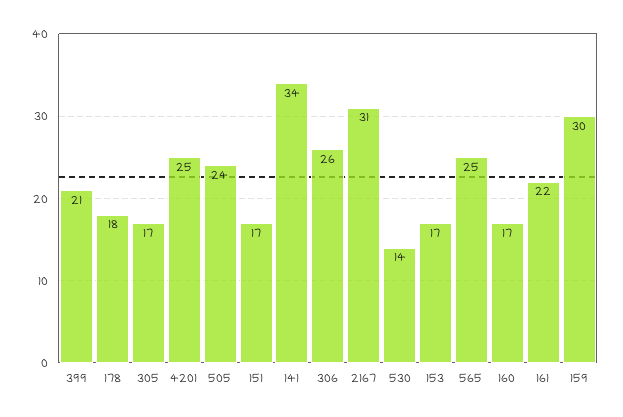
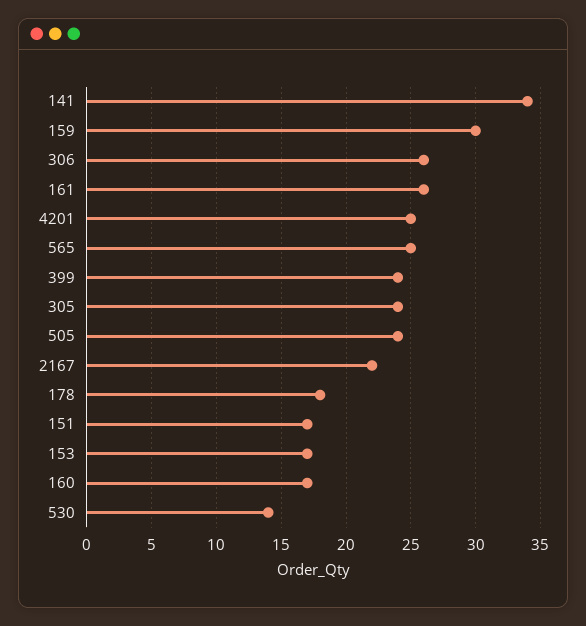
  {
-   "399": 21,
+   "399": 24,
    "178": 18,
-   "305": 17,
+   "305": 24,
    "4201": 25,
    "505": 24,
    "151": 17,
    "141": 34,
    "306": 26,
-   "2167": 31,
+   "2167": 22,
    "530": 14,
    "153": 17,
    "565": 25,
    "160": 17,
-   "161": 22,
+   "161": 26,
    "159": 30
  }

